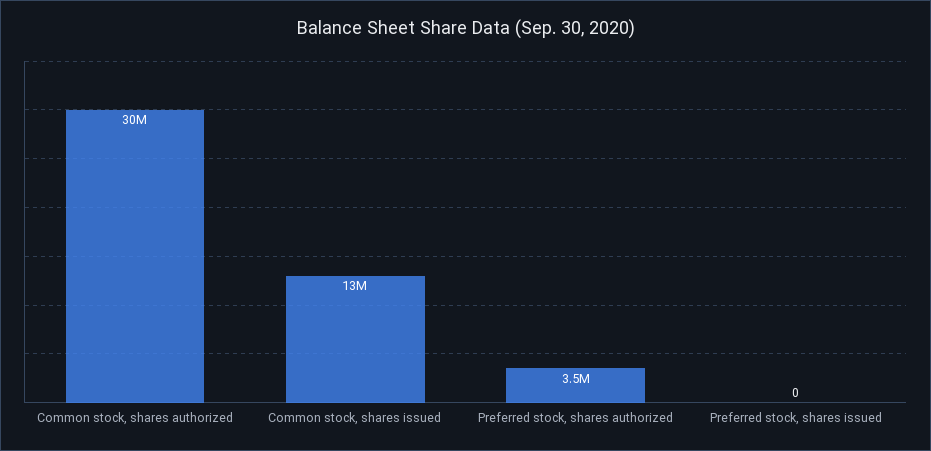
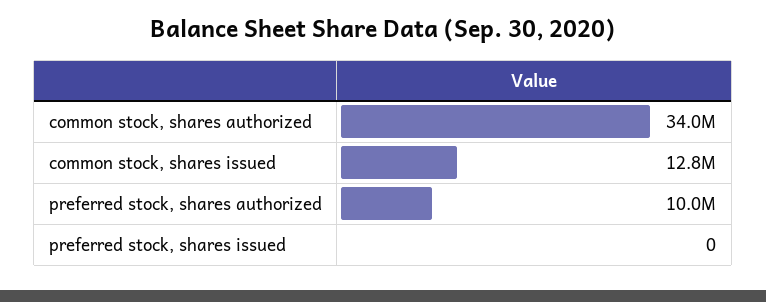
  {
-   "Common stock, shares authorized": 30000000,
+   "Common stock, shares authorized": 34000000,
    "Common stock, shares issued": 12800000,
-   "Preferred stock, shares authorized": 3500000,
+   "Preferred stock, shares authorized": 10000000,
    "Preferred stock, shares issued": 0
  }

